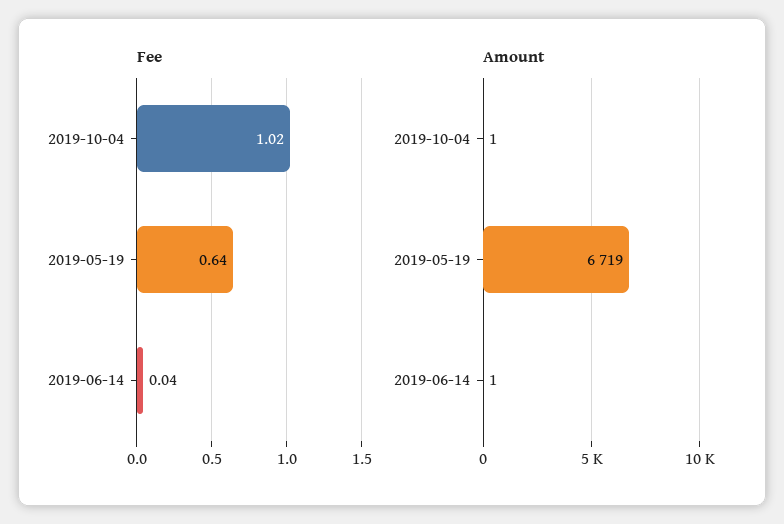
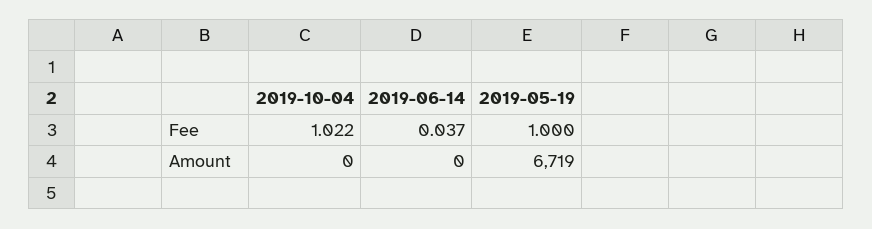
  {
    "Fee": {
      "2019-10-04": 1.022,
-     "2019-05-19": 0.64,
+     "2019-05-19": 1,
      "2019-06-14": 0.037
    },
    "Amount": {
-     "2019-10-04": 1,
+     "2019-10-04": 0,
      "2019-05-19": 6719,
-     "2019-06-14": 1
+     "2019-06-14": 0
    }
  }

